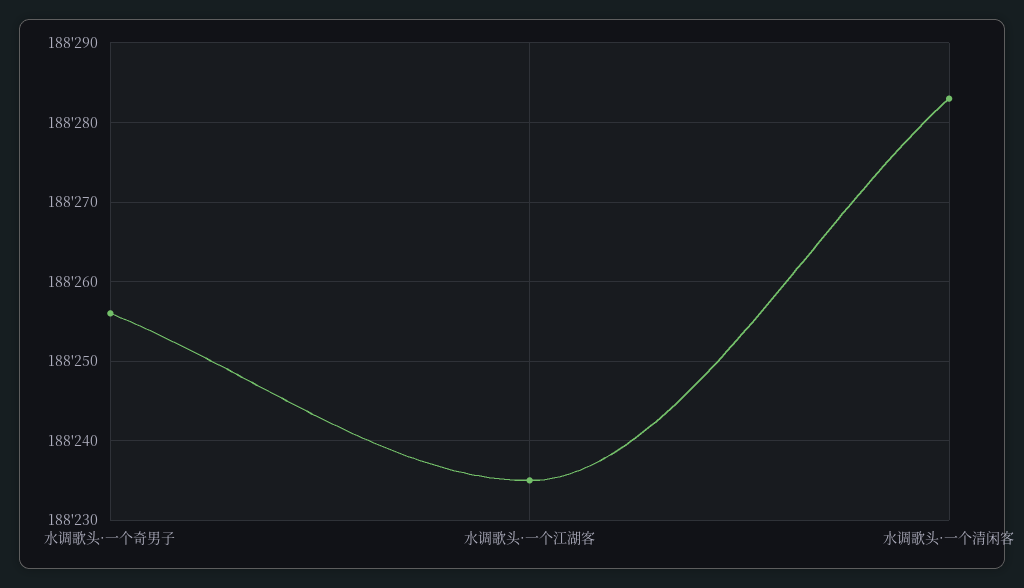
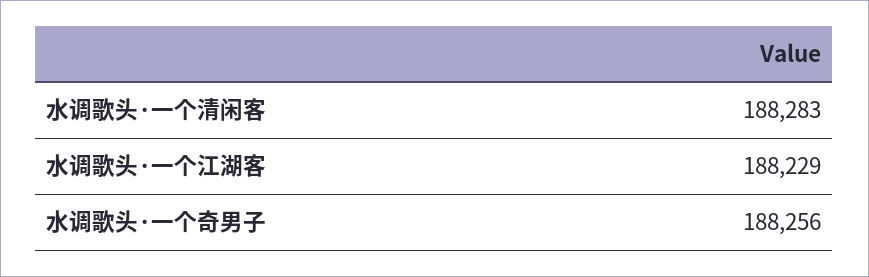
  {
    "水调歌头·一个奇男子": 188256,
-   "水调歌头·一个江湖客": 188235,
+   "水调歌头·一个江湖客": 188229,
    "水调歌头·一个清闲客": 188283
  }

